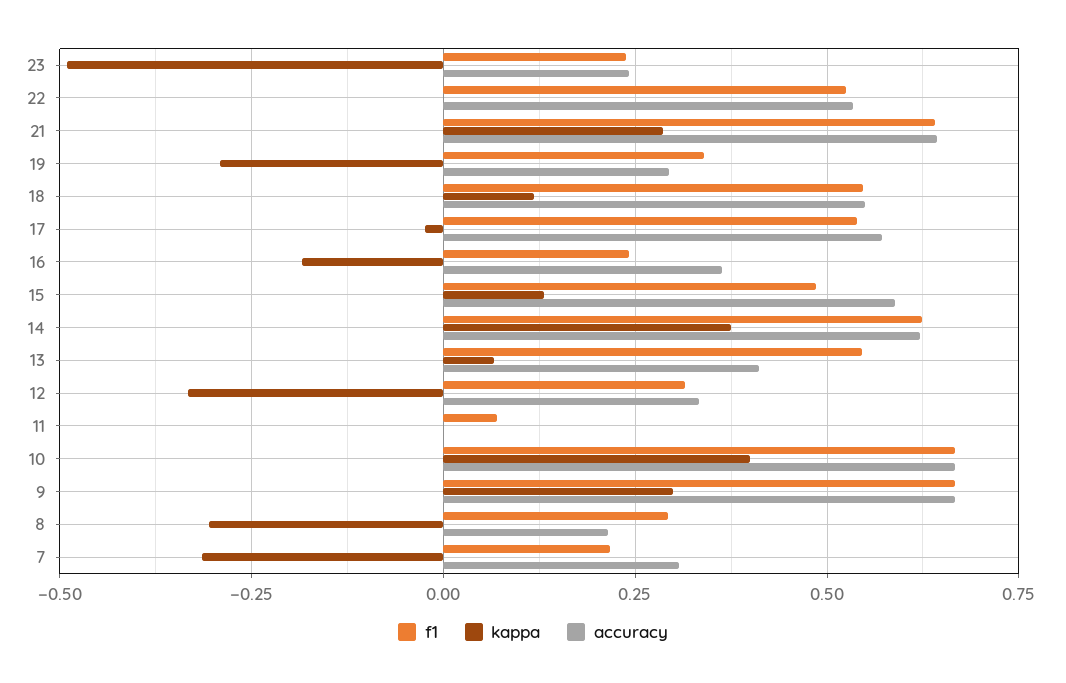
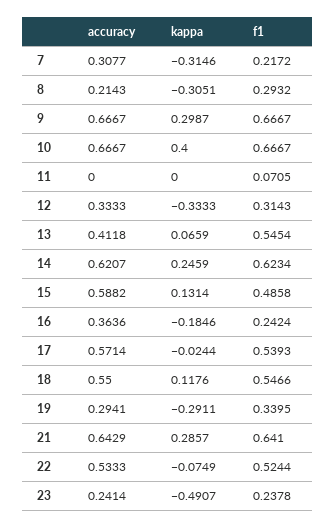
  {
    "f1": {
      "23": 0.2378,
      "22": 0.5244,
      "21": 0.641,
      "19": 0.3395,
      "18": 0.5466,
      "17": 0.5393,
      "16": 0.2424,
      "15": 0.4858,
      "14": 0.6234,
      "13": 0.5454,
      "12": 0.3143,
      "11": 0.0705,
      "10": 0.6667,
      "9": 0.6667,
      "8": 0.2932,
      "7": 0.2172
    },
    "kappa": {
      "23": -0.4907,
-     "22": 0,
+     "22": -0.0749,
      "21": 0.2857,
      "19": -0.2911,
      "18": 0.1176,
      "17": -0.0244,
      "16": -0.1846,
      "15": 0.1314,
-     "14": 0.375,
+     "14": 0.2459,
      "13": 0.0659,
      "12": -0.3333,
      "11": 0,
      "10": 0.4,
      "9": 0.2987,
      "8": -0.3051,
      "7": -0.3146
    },
    "accuracy": {
      "23": 0.2414,
      "22": 0.5333,
      "21": 0.6429,
      "19": 0.2941,
      "18": 0.55,
      "17": 0.5714,
      "16": 0.3636,
      "15": 0.5882,
      "14": 0.6207,
      "13": 0.4118,
      "12": 0.3333,
      "11": 0,
      "10": 0.6667,
      "9": 0.6667,
      "8": 0.2143,
      "7": 0.3077
    }
  }

